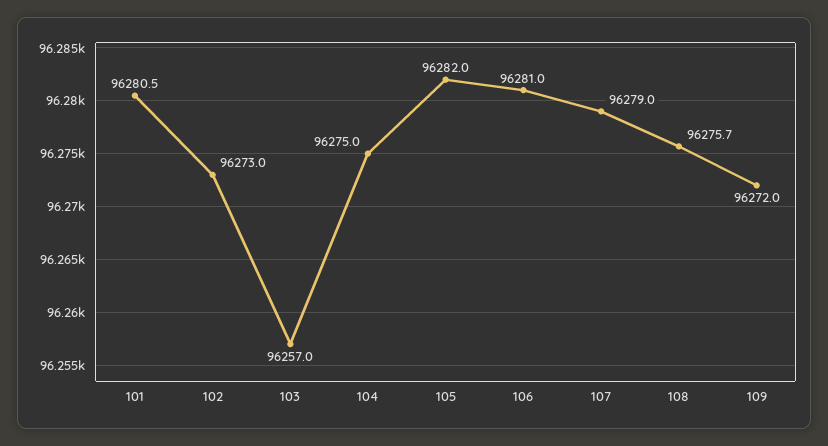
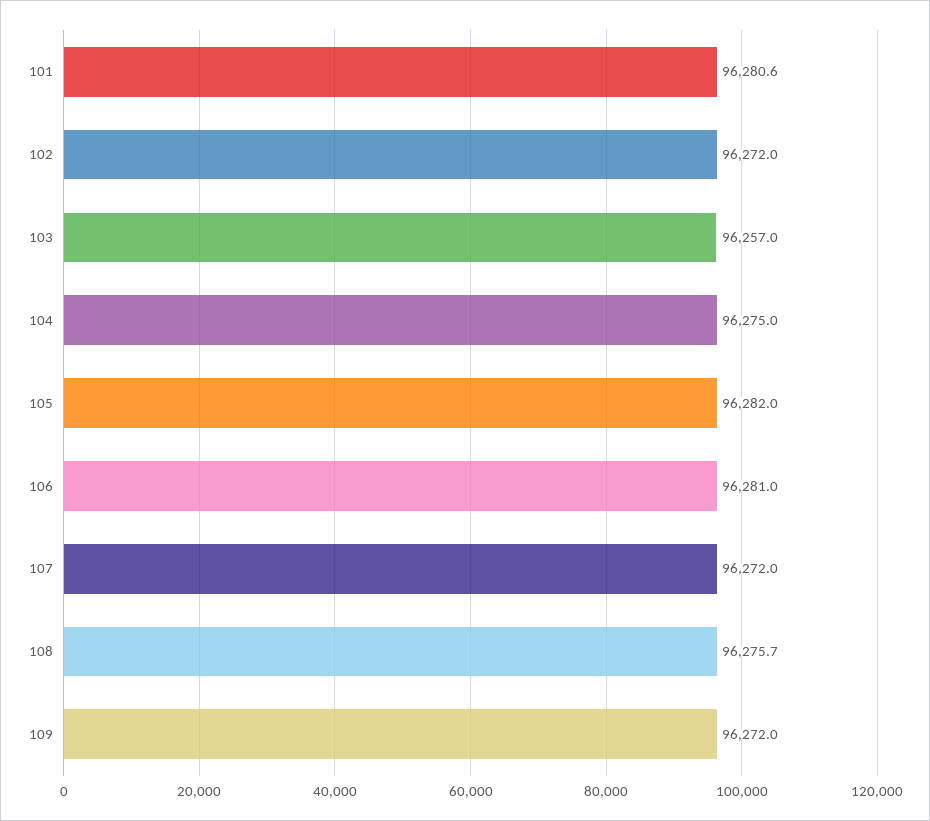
  {
-   "101": 96280.5,
+   "101": 96280.6,
-   "102": 96273,
+   "102": 96272,
    "103": 96257,
    "104": 96275,
    "105": 96282,
    "106": 96281,
-   "107": 96279,
+   "107": 96272,
    "108": 96275.7,
    "109": 96272
  }

